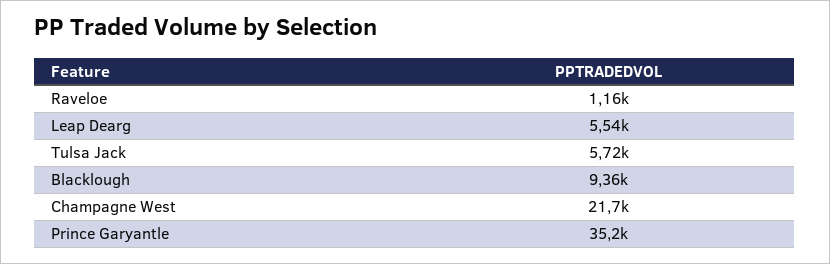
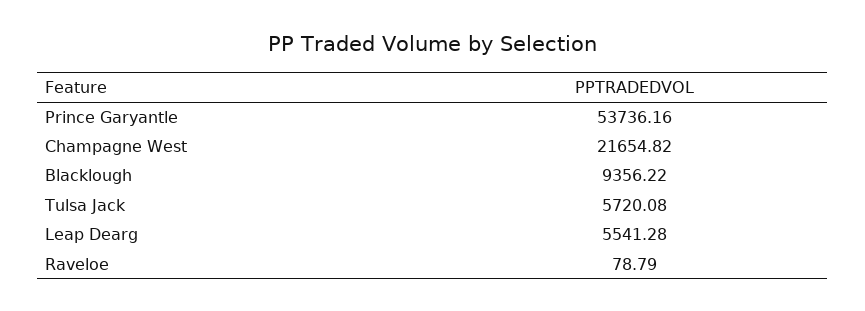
  {
-   "Raveloe": 1160,
+   "Raveloe": 78.79,
    "Leap Dearg": 5541.28,
    "Tulsa Jack": 5720.08,
    "Blacklough": 9356.22,
    "Champagne West": 21654.82,
-   "Prince Garyantle": 35200
+   "Prince Garyantle": 53736.16
  }

